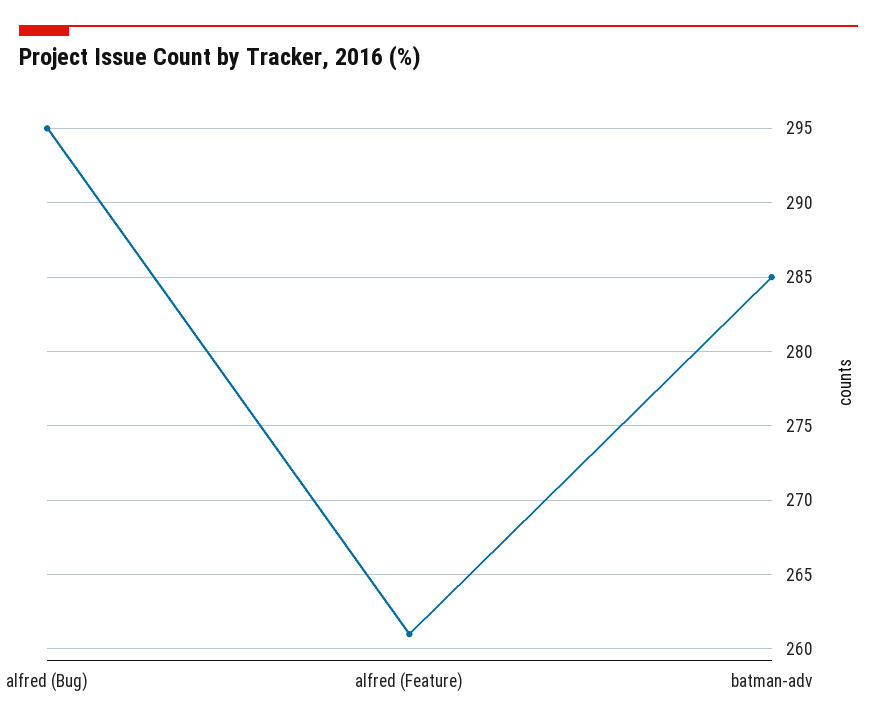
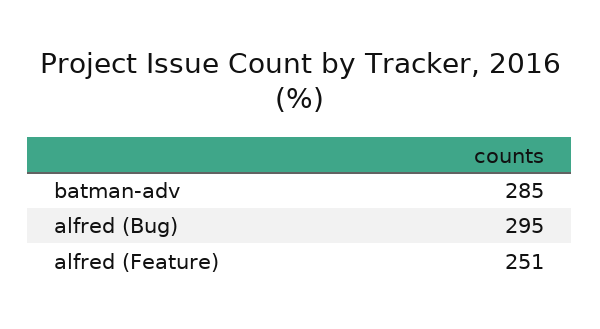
  {
    "alfred (Bug)": 295,
-   "alfred (Feature)": 261,
+   "alfred (Feature)": 251,
    "batman-adv": 285
  }

